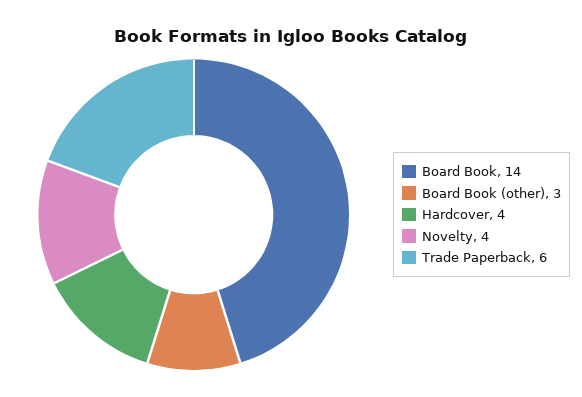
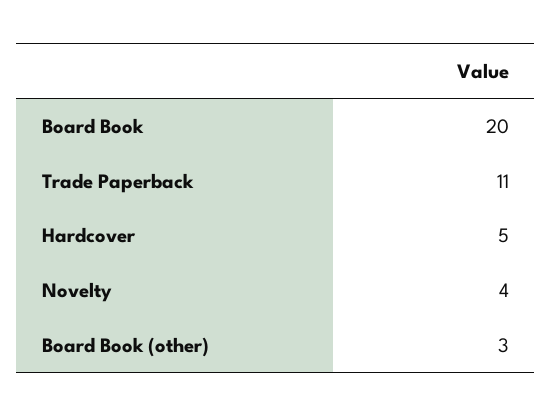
  {
-   "Board Book": 14,
+   "Board Book": 20,
    "Board Book (other)": 3,
-   "Hardcover": 4,
+   "Hardcover": 5,
    "Novelty": 4,
-   "Trade Paperback": 6
+   "Trade Paperback": 11
  }

